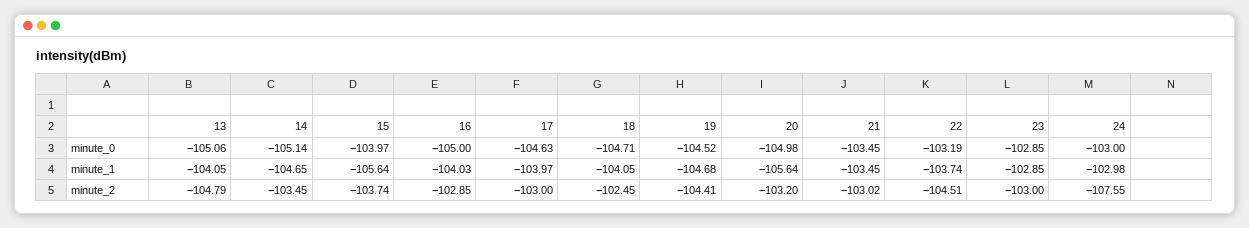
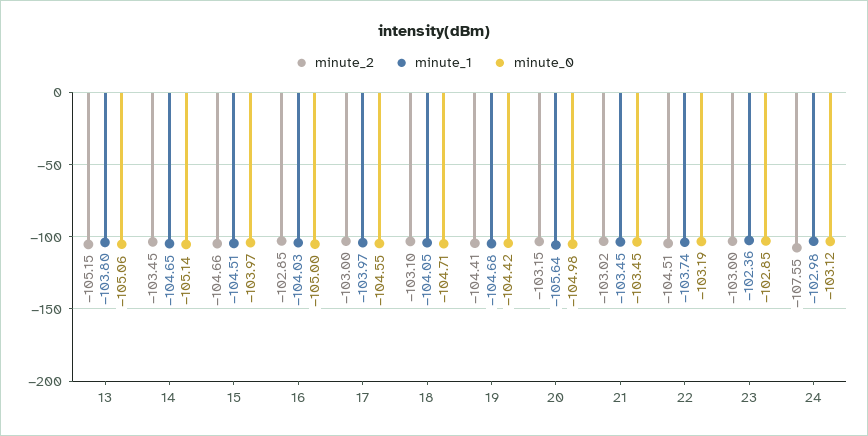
  {
    "minute_0": {
      "13": -105.06,
      "14": -105.14,
      "15": -103.97,
      "16": -105,
-     "17": -104.63,
+     "17": -104.55,
      "18": -104.71,
-     "19": -104.52,
+     "19": -104.42,
      "20": -104.98,
      "21": -103.45,
      "22": -103.19,
      "23": -102.85,
-     "24": -103
+     "24": -103.12
    },
    "minute_1": {
-     "13": -104.05,
+     "13": -103.8,
      "14": -104.65,
-     "15": -105.64,
+     "15": -104.51,
      "16": -104.03,
      "17": -103.97,
      "18": -104.05,
      "19": -104.68,
      "20": -105.64,
      "21": -103.45,
      "22": -103.74,
-     "23": -102.85,
+     "23": -102.36,
      "24": -102.98
    },
    "minute_2": {
-     "13": -104.79,
+     "13": -105.15,
      "14": -103.45,
-     "15": -103.74,
+     "15": -104.66,
      "16": -102.85,
      "17": -103,
-     "18": -102.45,
+     "18": -103.1,
      "19": -104.41,
-     "20": -103.2,
+     "20": -103.15,
      "21": -103.02,
      "22": -104.51,
      "23": -103,
      "24": -107.55
    }
  }

